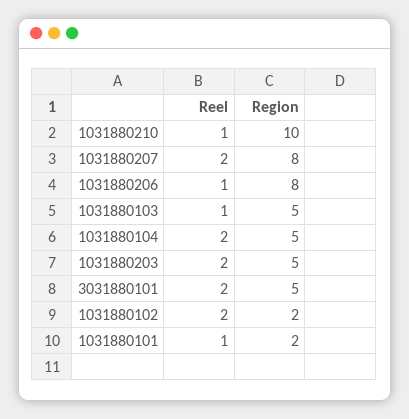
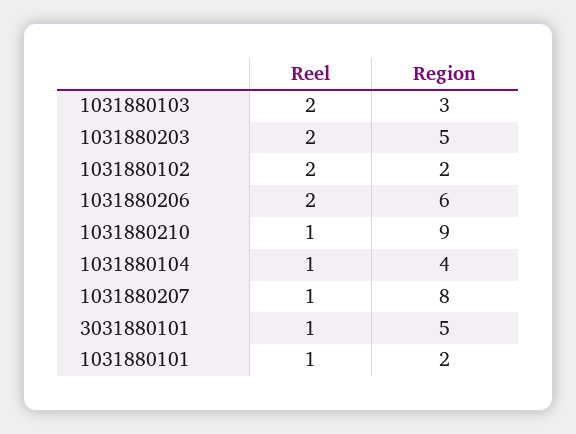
  {
    "Reel": {
      "1031880210": 1,
-     "1031880207": 2,
+     "1031880207": 1,
-     "1031880206": 1,
+     "1031880206": 2,
-     "1031880103": 1,
+     "1031880103": 2,
-     "1031880104": 2,
+     "1031880104": 1,
      "1031880203": 2,
-     "3031880101": 2,
+     "3031880101": 1,
      "1031880102": 2,
      "1031880101": 1
    },
    "Region": {
-     "1031880210": 10,
+     "1031880210": 9,
      "1031880207": 8,
-     "1031880206": 8,
+     "1031880206": 6,
-     "1031880103": 5,
+     "1031880103": 3,
-     "1031880104": 5,
+     "1031880104": 4,
      "1031880203": 5,
      "3031880101": 5,
      "1031880102": 2,
      "1031880101": 2
    }
  }

